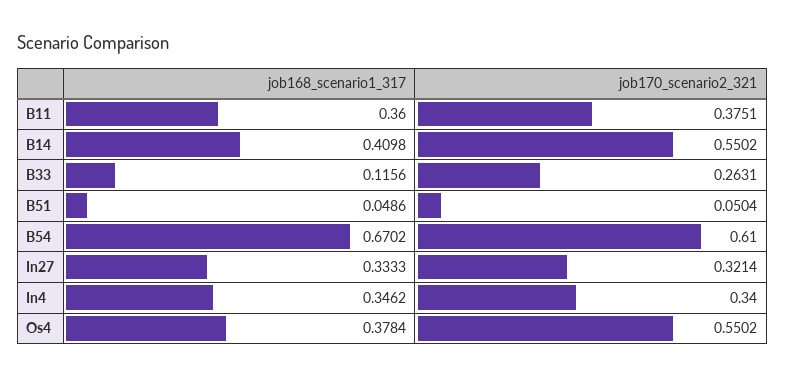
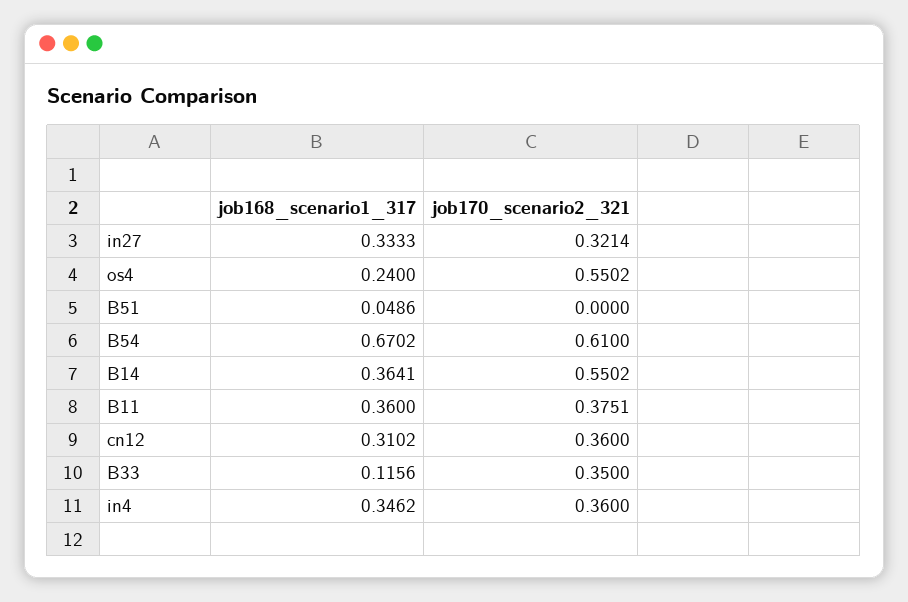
  {
    "job168_scenario1_317": {
      "B11": 0.36,
-     "B14": 0.4098,
+     "B14": 0.3641,
      "B33": 0.1156,
      "B51": 0.0486,
      "B54": 0.6702,
      "In27": 0.3333,
      "In4": 0.3462,
-     "Os4": 0.3784
+     "Os4": 0.24,
+     "cn12": 0.3102
    },
    "job170_scenario2_321": {
      "B11": 0.3751,
      "B14": 0.5502,
-     "B33": 0.2631,
+     "B33": 0.35,
-     "B51": 0.0504,
+     "B51": 0,
      "B54": 0.61,
      "In27": 0.3214,
-     "In4": 0.34,
+     "In4": 0.36,
-     "Os4": 0.5502
+     "Os4": 0.5502,
+     "cn12": 0.36
    }
  }

